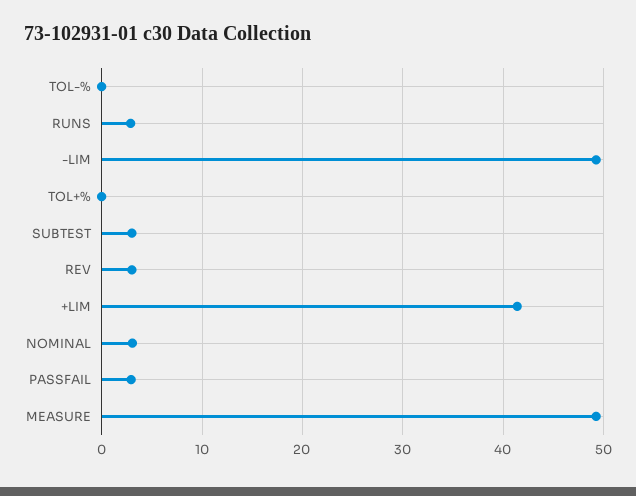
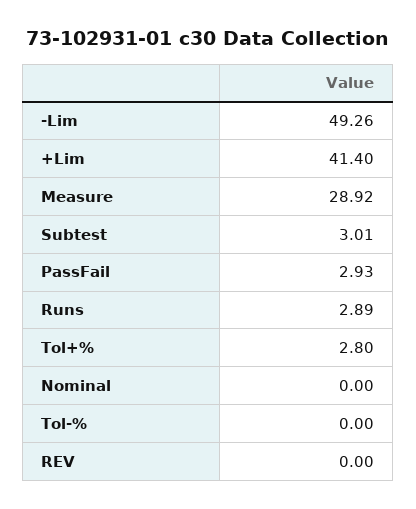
  {
    "TOL-%": 0,
    "RUNS": 2.89,
    "-LIM": 49.26,
-   "TOL+%": 0,
+   "TOL+%": 2.8,
    "SUBTEST": 3.01,
-   "REV": 3,
+   "REV": 0,
    "+LIM": 41.4,
-   "NOMINAL": 3,
+   "NOMINAL": 0,
    "PASSFAIL": 2.93,
-   "MEASURE": 49
+   "MEASURE": 28.92
  }

